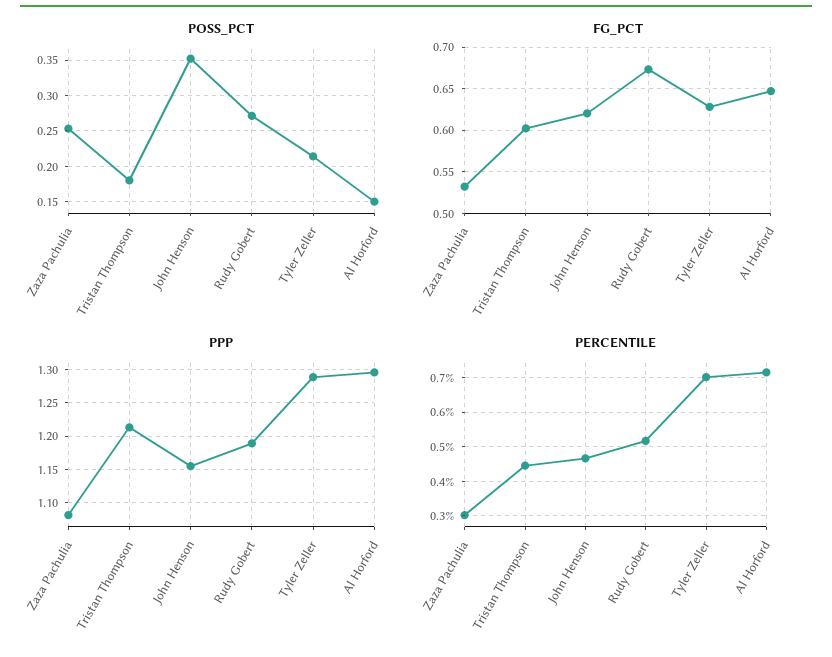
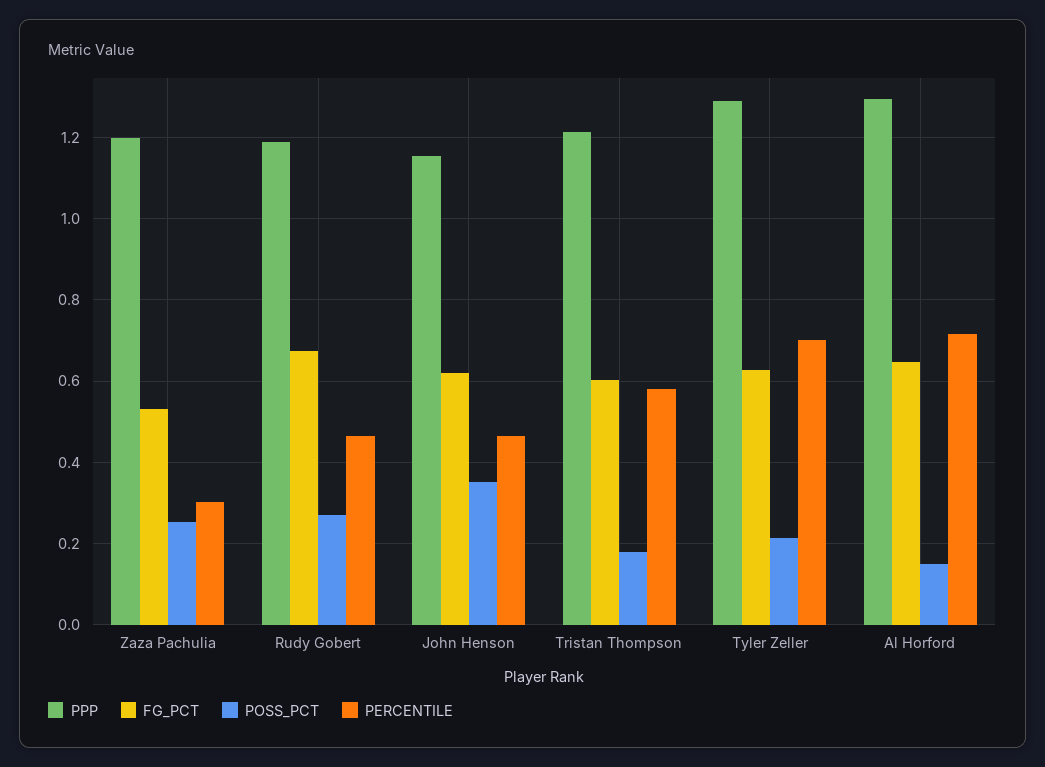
  {
    "POSS_PCT": {
      "Zaza Pachulia": 0.25,
      "Tristan Thompson": 0.18,
      "John Henson": 0.35,
      "Rudy Gobert": 0.27,
      "Tyler Zeller": 0.21,
      "Al Horford": 0.15
    },
    "FG_PCT": {
      "Zaza Pachulia": 0.53,
      "Tristan Thompson": 0.6,
      "John Henson": 0.62,
      "Rudy Gobert": 0.67,
      "Tyler Zeller": 0.63,
      "Al Horford": 0.65
    },
    "PPP": {
-     "Zaza Pachulia": 1.08,
+     "Zaza Pachulia": 1.2,
      "Tristan Thompson": 1.21,
      "John Henson": 1.16,
      "Rudy Gobert": 1.19,
      "Tyler Zeller": 1.29,
      "Al Horford": 1.3
    },
    "PERCENTILE": {
      "Zaza Pachulia": 0.3,
-     "Tristan Thompson": 0.44,
+     "Tristan Thompson": 0.58,
      "John Henson": 0.46,
-     "Rudy Gobert": 0.52,
+     "Rudy Gobert": 0.46,
      "Tyler Zeller": 0.7,
      "Al Horford": 0.72
    }
  }

